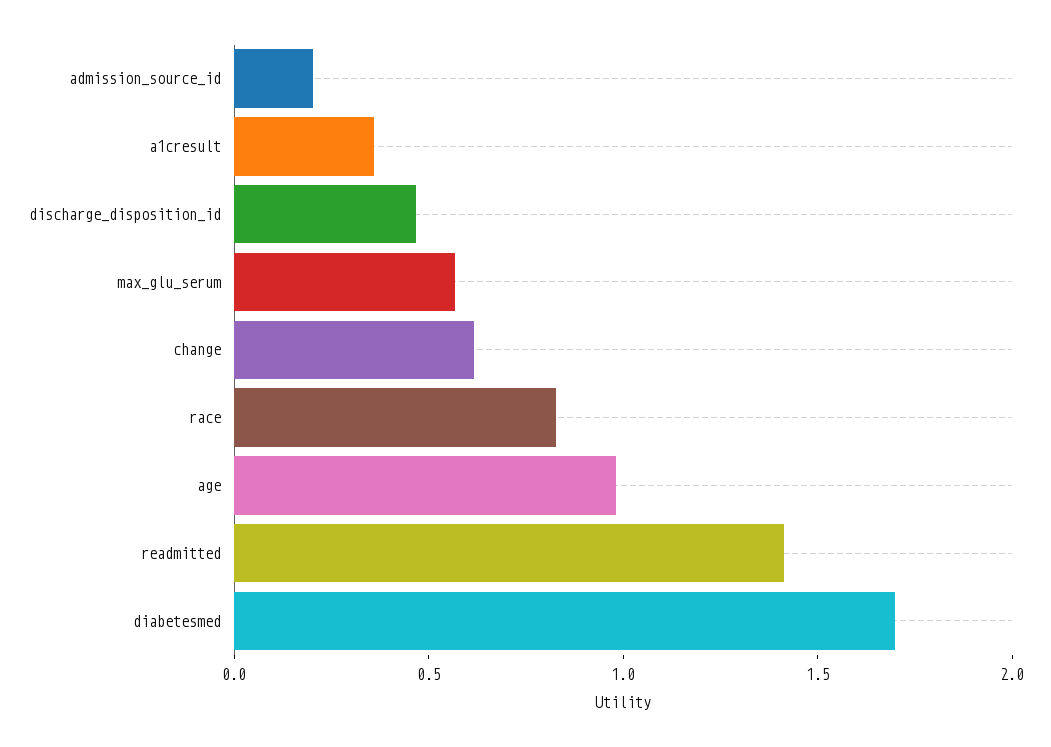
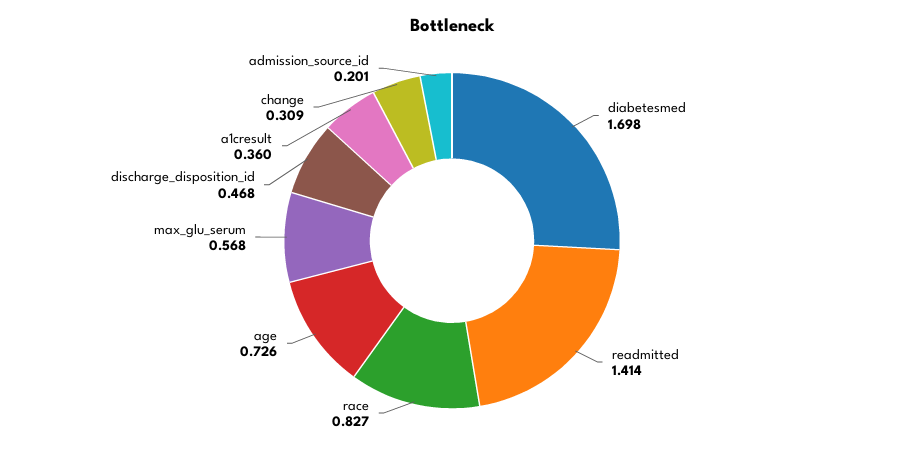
  {
    "admission_source_id": 0.201,
    "a1cresult": 0.36,
    "discharge_disposition_id": 0.468,
    "max_glu_serum": 0.568,
-   "change": 0.6,
+   "change": 0.309,
    "race": 0.827,
-   "age": 1,
+   "age": 0.726,
    "readmitted": 1.414,
    "diabetesmed": 1.698
  }

